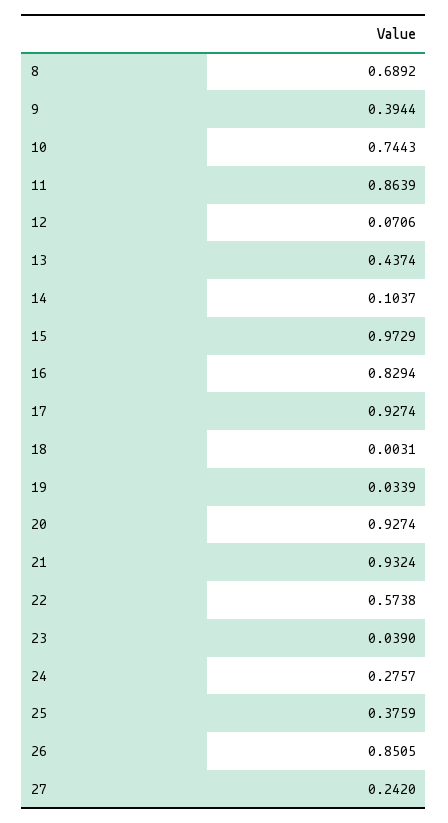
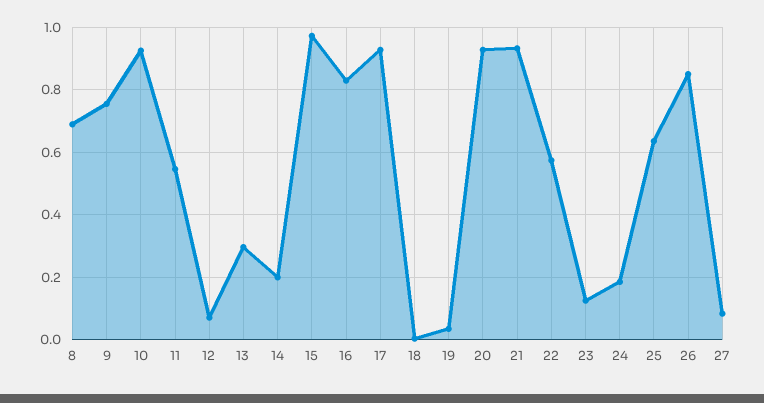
  {
    "8": 0.6892,
-   "9": 0.3944,
+   "9": 0.76,
-   "10": 0.7443,
+   "10": 0.92,
-   "11": 0.8639,
+   "11": 0.54,
    "12": 0.0706,
-   "13": 0.4374,
+   "13": 0.3,
-   "14": 0.1037,
+   "14": 0.2,
    "15": 0.9729,
    "16": 0.8294,
    "17": 0.9274,
    "18": 0.0031,
    "19": 0.0339,
    "20": 0.9274,
    "21": 0.9324,
    "22": 0.5738,
-   "23": 0.039,
+   "23": 0.12,
-   "24": 0.2757,
+   "24": 0.18,
-   "25": 0.3759,
+   "25": 0.64,
    "26": 0.8505,
-   "27": 0.242
+   "27": 0.08
  }

